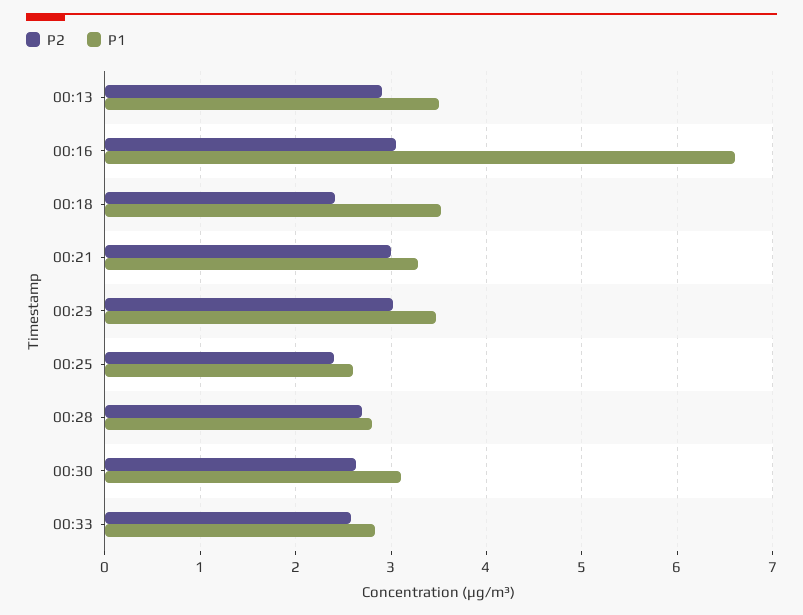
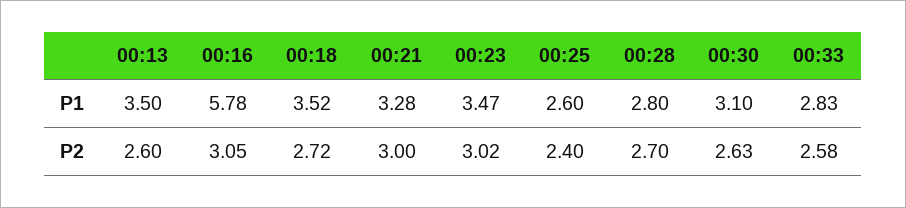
  {
    "P2": {
-     "00:13": 2.9,
+     "00:13": 2.6,
      "00:16": 3.05,
-     "00:18": 2.4,
+     "00:18": 2.72,
      "00:21": 3,
      "00:23": 3.02,
      "00:25": 2.4,
      "00:28": 2.7,
      "00:30": 2.63,
      "00:33": 2.58
    },
    "P1": {
      "00:13": 3.5,
-     "00:16": 6.6,
+     "00:16": 5.78,
      "00:18": 3.52,
      "00:21": 3.28,
      "00:23": 3.47,
      "00:25": 2.6,
      "00:28": 2.8,
      "00:30": 3.1,
      "00:33": 2.83
    }
  }

